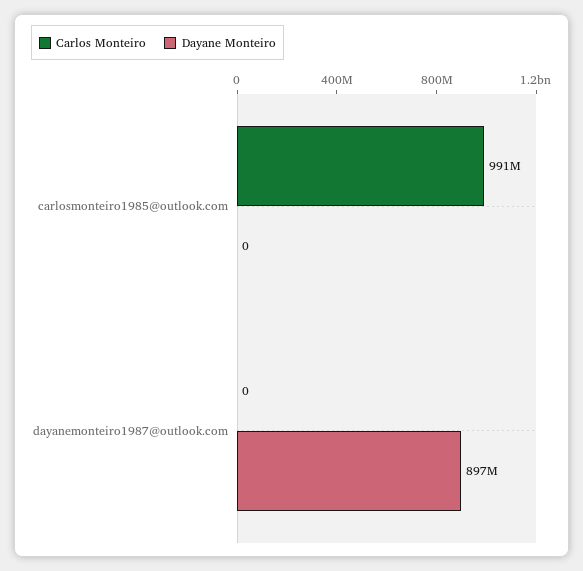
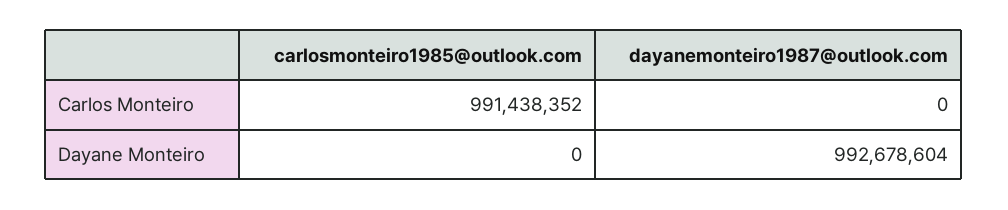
  {
    "Carlos Monteiro": {
      "carlosmonteiro1985@outlook.com": 991438352,
      "dayanemonteiro1987@outlook.com": 0
    },
    "Dayane Monteiro": {
      "carlosmonteiro1985@outlook.com": 0,
-     "dayanemonteiro1987@outlook.com": 897000000
+     "dayanemonteiro1987@outlook.com": 992678604
    }
  }

